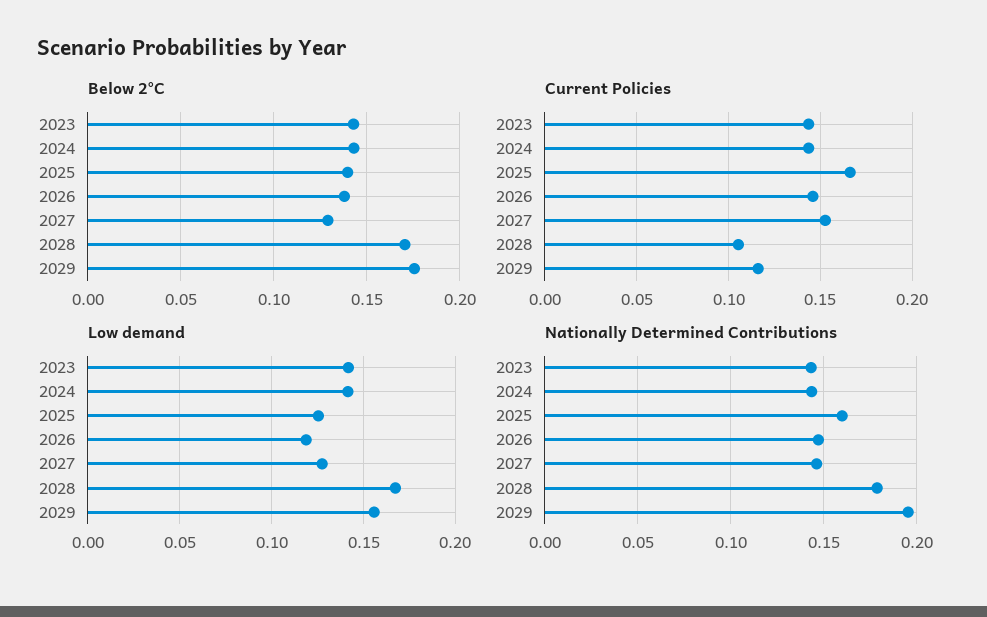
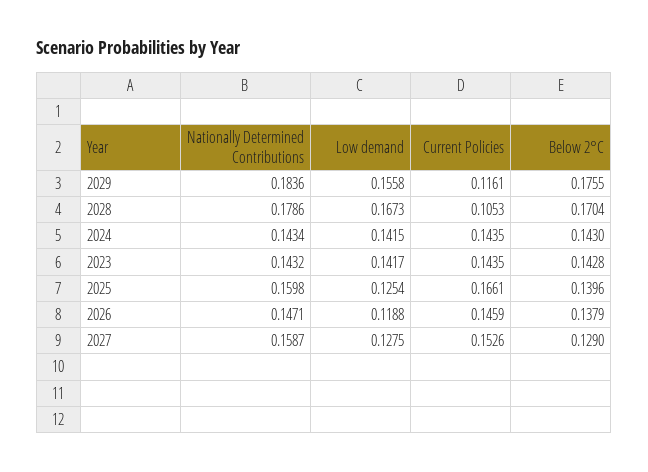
  {
    "Below 2°C": {
      "2023": 0.1428,
      "2024": 0.143,
      "2025": 0.1396,
      "2026": 0.1379,
      "2027": 0.129,
      "2028": 0.1704,
      "2029": 0.1755
    },
    "Current Policies": {
      "2023": 0.1435,
      "2024": 0.1435,
      "2025": 0.1661,
      "2026": 0.1459,
      "2027": 0.1526,
      "2028": 0.1053,
      "2029": 0.1161
    },
    "Low demand": {
      "2023": 0.1417,
      "2024": 0.1415,
      "2025": 0.1254,
      "2026": 0.1188,
      "2027": 0.1275,
      "2028": 0.1673,
      "2029": 0.1558
    },
    "Nationally Determined Contributions": {
      "2023": 0.1432,
      "2024": 0.1434,
      "2025": 0.1598,
      "2026": 0.1471,
-     "2027": 0.145,
+     "2027": 0.1587,
      "2028": 0.1786,
-     "2029": 0.195
+     "2029": 0.1836
    }
  }

